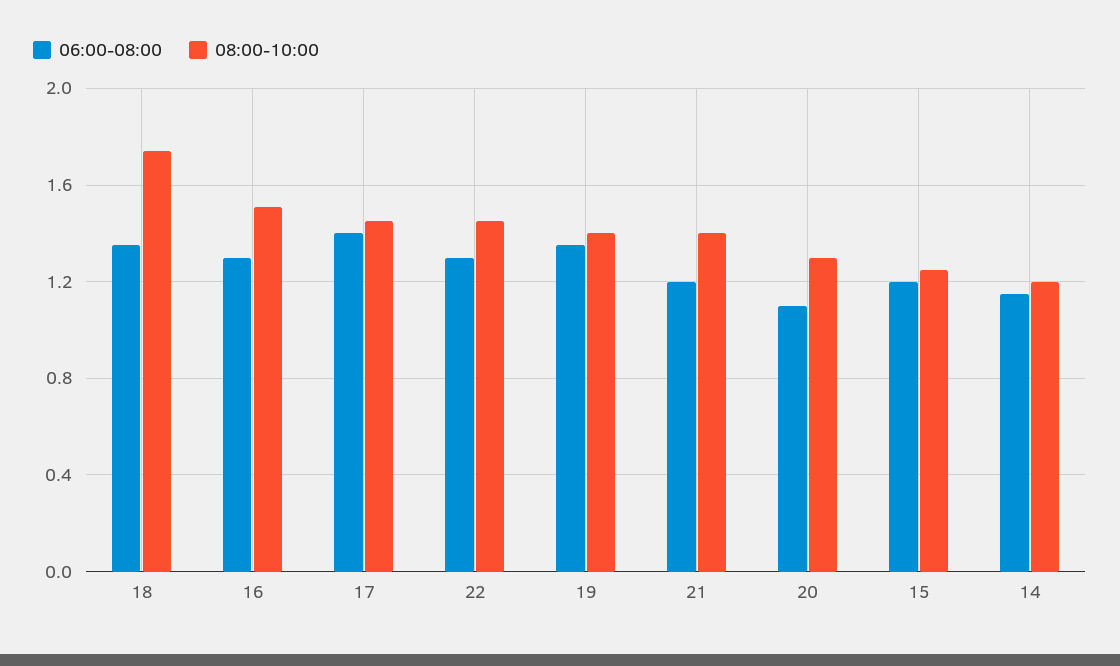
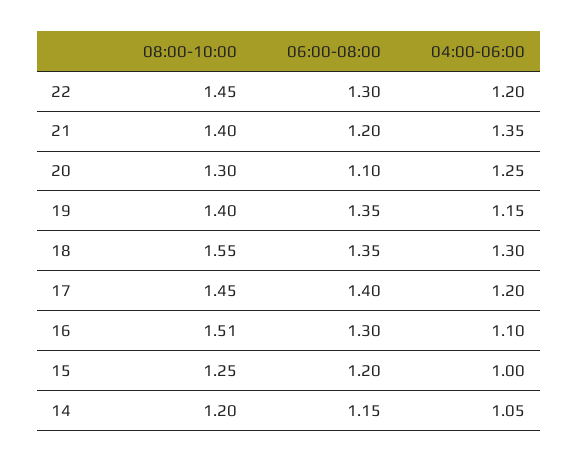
  {
    "06:00-08:00": {
      "18": 1.35,
      "16": 1.3,
      "17": 1.4,
      "22": 1.3,
      "19": 1.35,
      "21": 1.2,
      "20": 1.1,
      "15": 1.2,
      "14": 1.15
    },
    "08:00-10:00": {
-     "18": 1.75,
+     "18": 1.55,
      "16": 1.51,
      "17": 1.45,
      "22": 1.45,
      "19": 1.4,
      "21": 1.4,
      "20": 1.3,
      "15": 1.25,
      "14": 1.2
-   }
+   },
+   "04:00-06:00": {
+     "22": 1.2,
+     "21": 1.35,
+     "20": 1.25,
+     "19": 1.15,
+     "18": 1.3,
+     "17": 1.2,
+     "16": 1.1,
+     "15": 1,
+     "14": 1.05
+   }
  }

